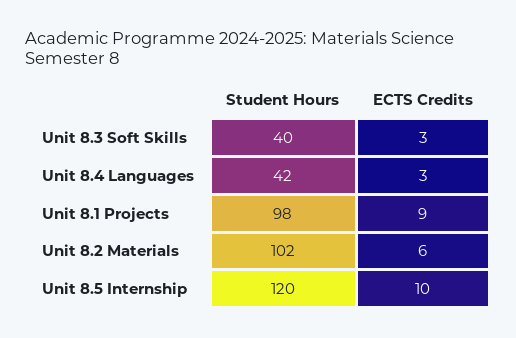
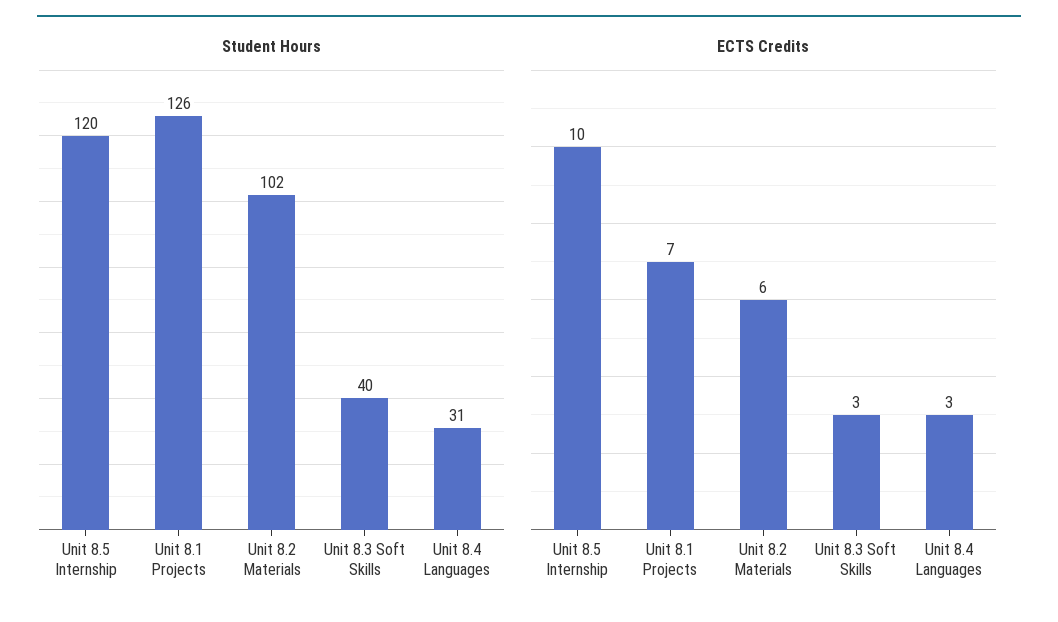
  {
    "Student Hours": {
      "Unit 8.3 Soft Skills": 40,
-     "Unit 8.4 Languages": 42,
+     "Unit 8.4 Languages": 31,
-     "Unit 8.1 Projects": 98,
+     "Unit 8.1 Projects": 126,
      "Unit 8.2 Materials": 102,
      "Unit 8.5 Internship": 120
    },
    "ECTS Credits": {
      "Unit 8.3 Soft Skills": 3,
      "Unit 8.4 Languages": 3,
-     "Unit 8.1 Projects": 9,
+     "Unit 8.1 Projects": 7,
      "Unit 8.2 Materials": 6,
      "Unit 8.5 Internship": 10
    }
  }

